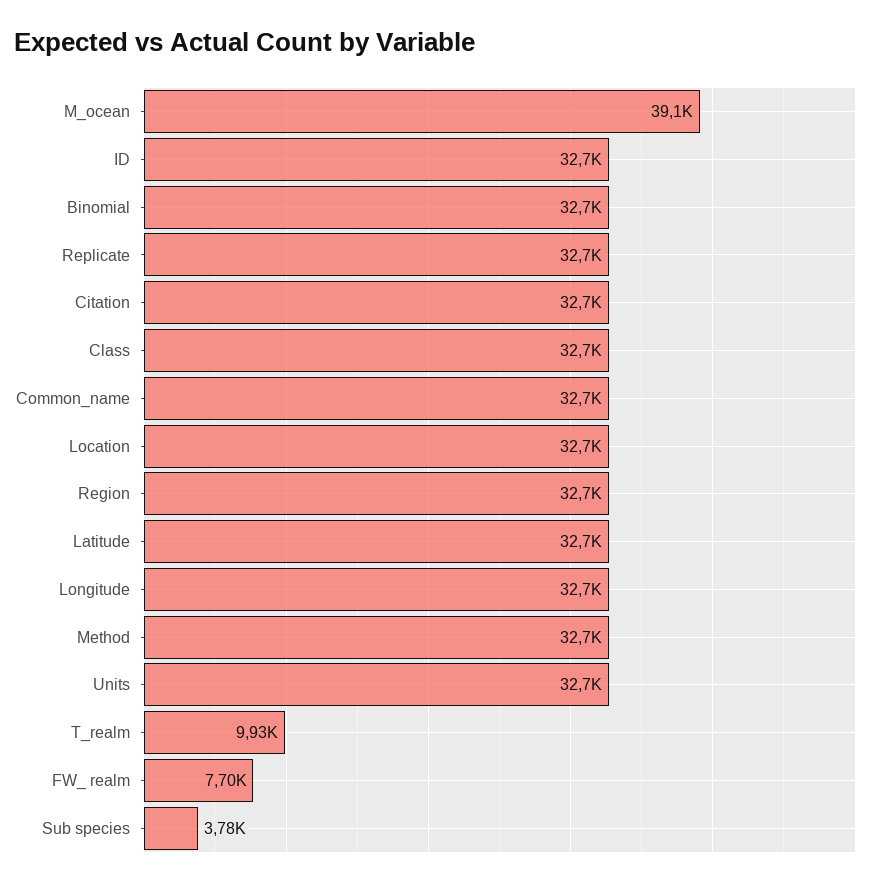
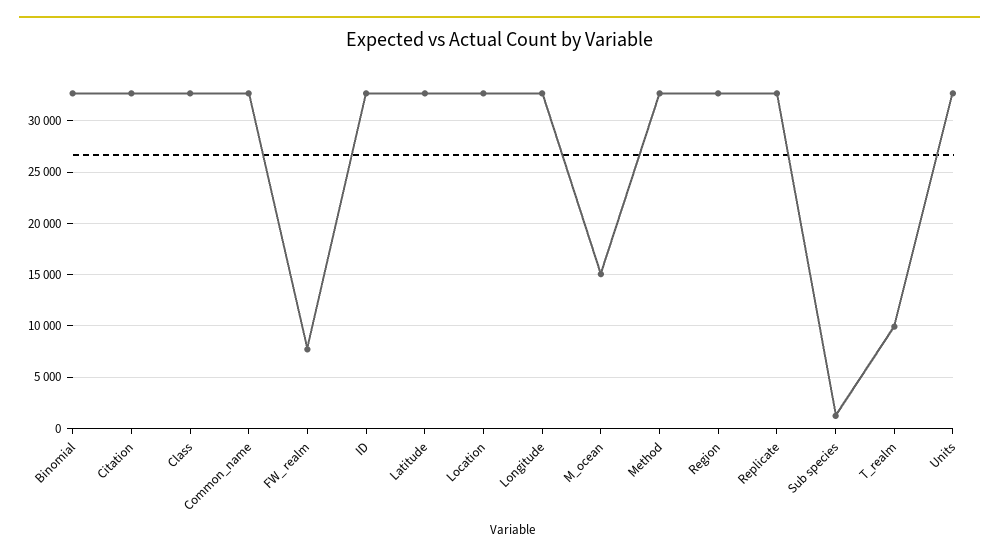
  {
-   "M_ocean": 39100,
+   "M_ocean": 15000,
    "ID": 32700,
    "Binomial": 32700,
    "Replicate": 32700,
    "Citation": 32700,
    "Class": 32700,
    "Common_name": 32700,
    "Location": 32700,
    "Region": 32700,
    "Latitude": 32700,
    "Longitude": 32700,
    "Method": 32700,
    "Units": 32700,
    "T_realm": 9930,
    "FW_ realm": 7700,
-   "Sub species": 3780
+   "Sub species": 1000
  }

